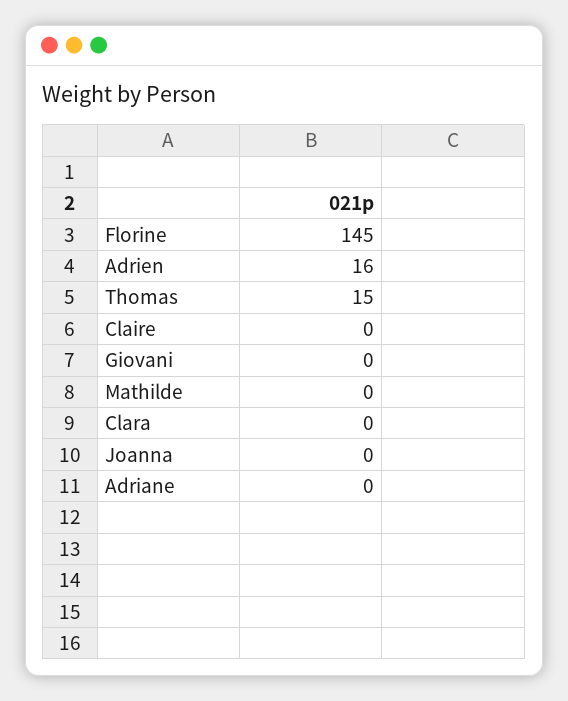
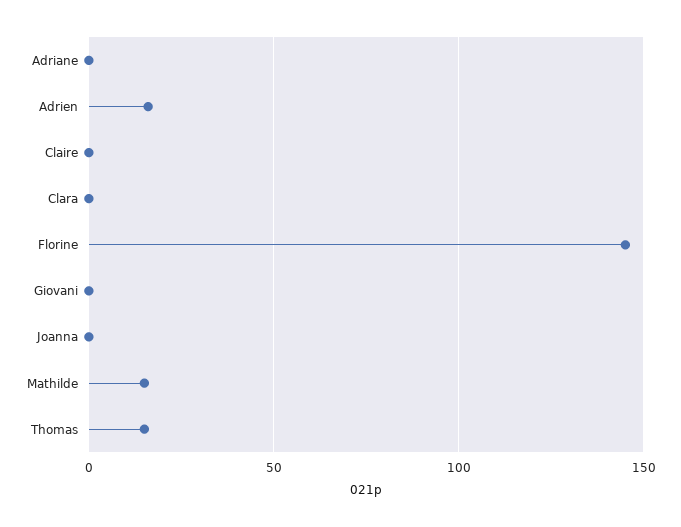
  {
    "Florine": 145,
    "Adrien": 16,
    "Thomas": 15,
    "Claire": 0,
    "Giovani": 0,
-   "Mathilde": 0,
+   "Mathilde": 15,
    "Clara": 0,
    "Joanna": 0,
    "Adriane": 0
  }

